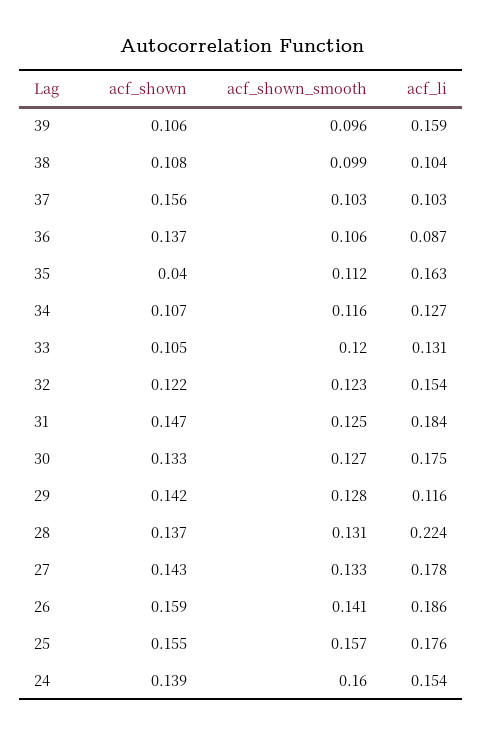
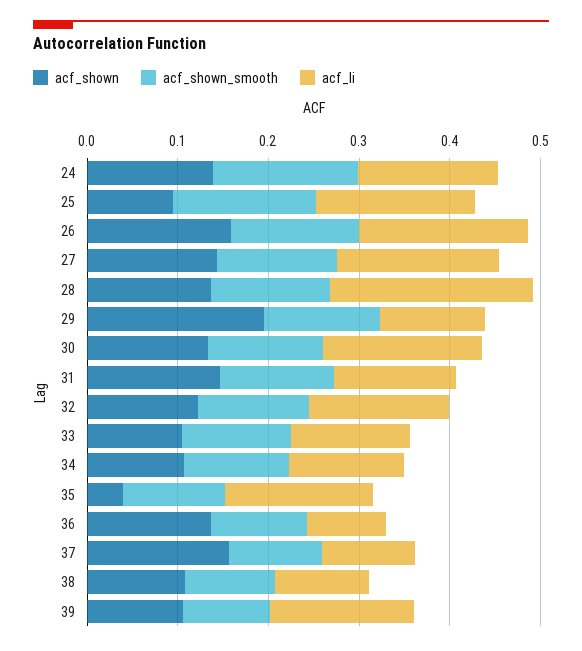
  {
    "acf_shown": {
      "39": 0.106,
      "38": 0.108,
      "37": 0.156,
      "36": 0.137,
      "35": 0.04,
      "34": 0.107,
      "33": 0.105,
      "32": 0.122,
      "31": 0.147,
      "30": 0.133,
-     "29": 0.142,
+     "29": 0.2,
      "28": 0.137,
      "27": 0.143,
      "26": 0.159,
-     "25": 0.155,
+     "25": 0.1,
      "24": 0.139
    },
    "acf_shown_smooth": {
      "39": 0.096,
      "38": 0.099,
      "37": 0.103,
      "36": 0.106,
      "35": 0.112,
      "34": 0.116,
      "33": 0.12,
      "32": 0.123,
      "31": 0.125,
      "30": 0.127,
      "29": 0.128,
      "28": 0.131,
      "27": 0.133,
      "26": 0.141,
      "25": 0.157,
      "24": 0.16
    },
    "acf_li": {
      "39": 0.159,
      "38": 0.104,
      "37": 0.103,
      "36": 0.087,
      "35": 0.163,
      "34": 0.127,
      "33": 0.131,
      "32": 0.154,
-     "31": 0.184,
+     "31": 0.14,
      "30": 0.175,
      "29": 0.116,
      "28": 0.224,
      "27": 0.178,
      "26": 0.186,
      "25": 0.176,
      "24": 0.154
    }
  }

